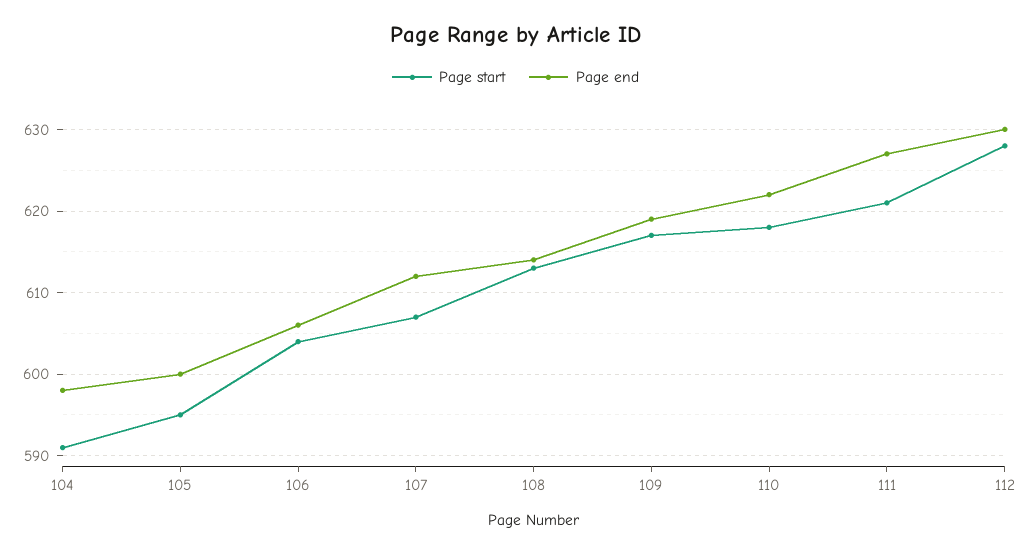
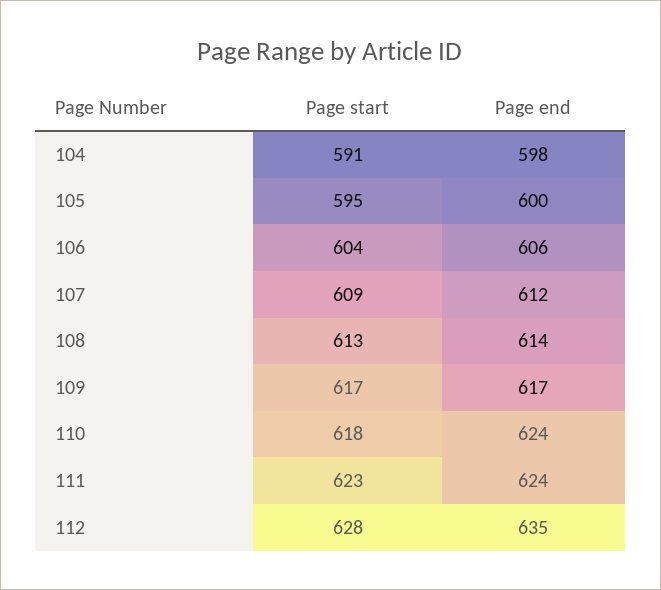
  {
    "Page start": {
      "104": 591,
      "105": 595,
      "106": 604,
-     "107": 607,
+     "107": 609,
      "108": 613,
      "109": 617,
      "110": 618,
-     "111": 621,
+     "111": 623,
      "112": 628
    },
    "Page end": {
      "104": 598,
      "105": 600,
      "106": 606,
      "107": 612,
      "108": 614,
-     "109": 619,
+     "109": 617,
-     "110": 622,
+     "110": 624,
-     "111": 627,
+     "111": 624,
-     "112": 630
+     "112": 635
    }
  }

